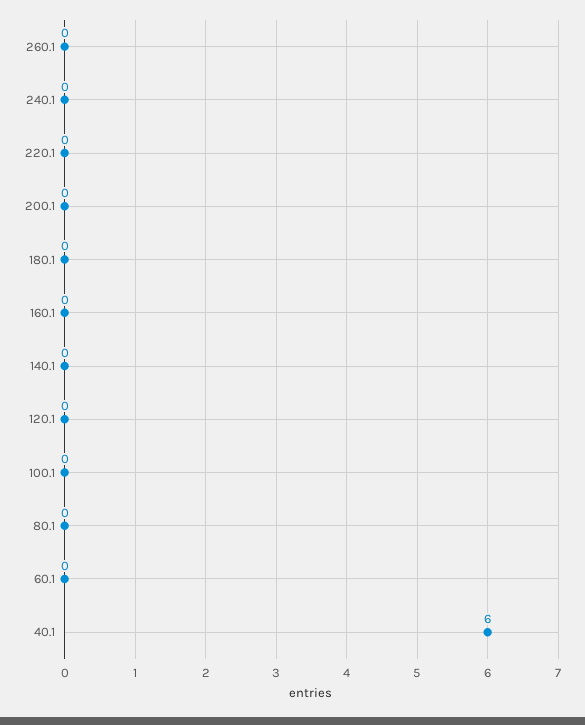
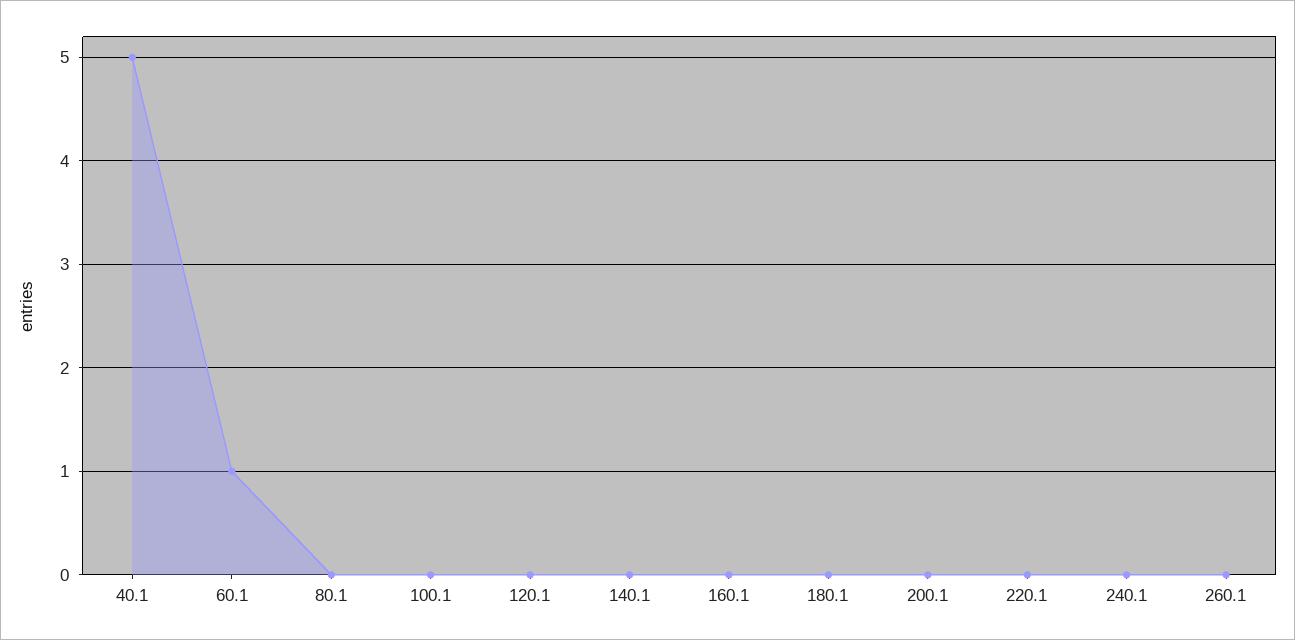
  {
    "260.1": 0,
    "240.1": 0,
    "220.1": 0,
    "200.1": 0,
    "180.1": 0,
    "160.1": 0,
    "140.1": 0,
    "120.1": 0,
    "100.1": 0,
    "80.1": 0,
-   "60.1": 0,
+   "60.1": 1,
-   "40.1": 6
+   "40.1": 5
  }

